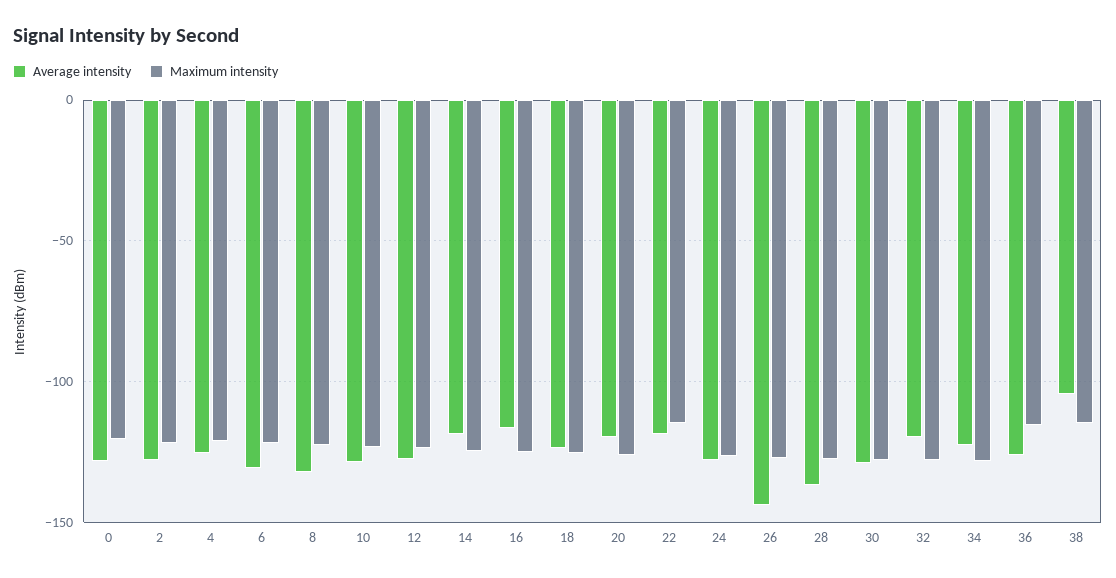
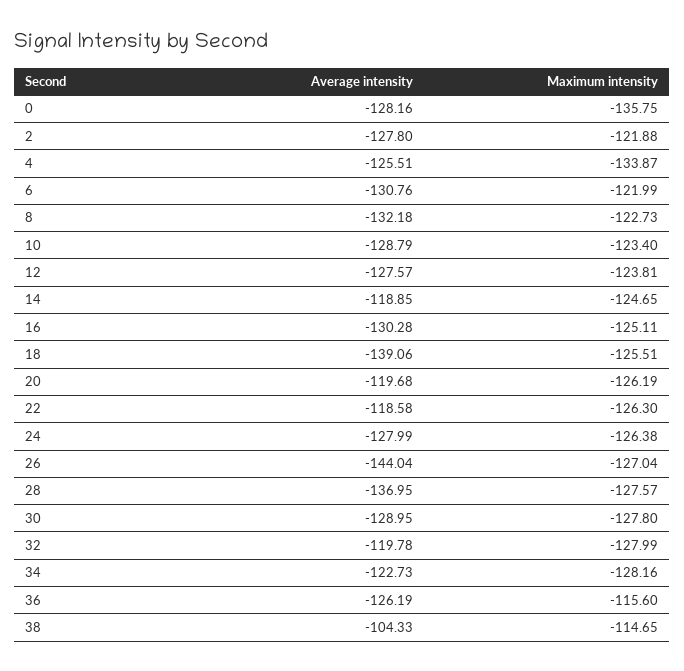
  {
    "Average intensity": {
      "0": -128.16,
      "2": -127.8,
      "4": -125.51,
      "6": -130.76,
      "8": -132.18,
      "10": -128.79,
      "12": -127.57,
      "14": -118.85,
-     "16": -115,
+     "16": -130.28,
-     "18": -125,
+     "18": -139.06,
      "20": -119.68,
      "22": -118.58,
      "24": -127.99,
      "26": -144.04,
      "28": -136.95,
      "30": -128.95,
      "32": -119.78,
      "34": -122.73,
      "36": -126.19,
      "38": -104.33
    },
    "Maximum intensity": {
-     "0": -120,
+     "0": -135.75,
      "2": -121.88,
-     "4": -120,
+     "4": -133.87,
      "6": -121.99,
      "8": -122.73,
      "10": -123.4,
      "12": -123.81,
      "14": -124.65,
      "16": -125.11,
      "18": -125.51,
      "20": -126.19,
-     "22": -115,
+     "22": -126.3,
      "24": -126.38,
      "26": -127.04,
      "28": -127.57,
      "30": -127.8,
      "32": -127.99,
      "34": -128.16,
      "36": -115.6,
      "38": -114.65
    }
  }

